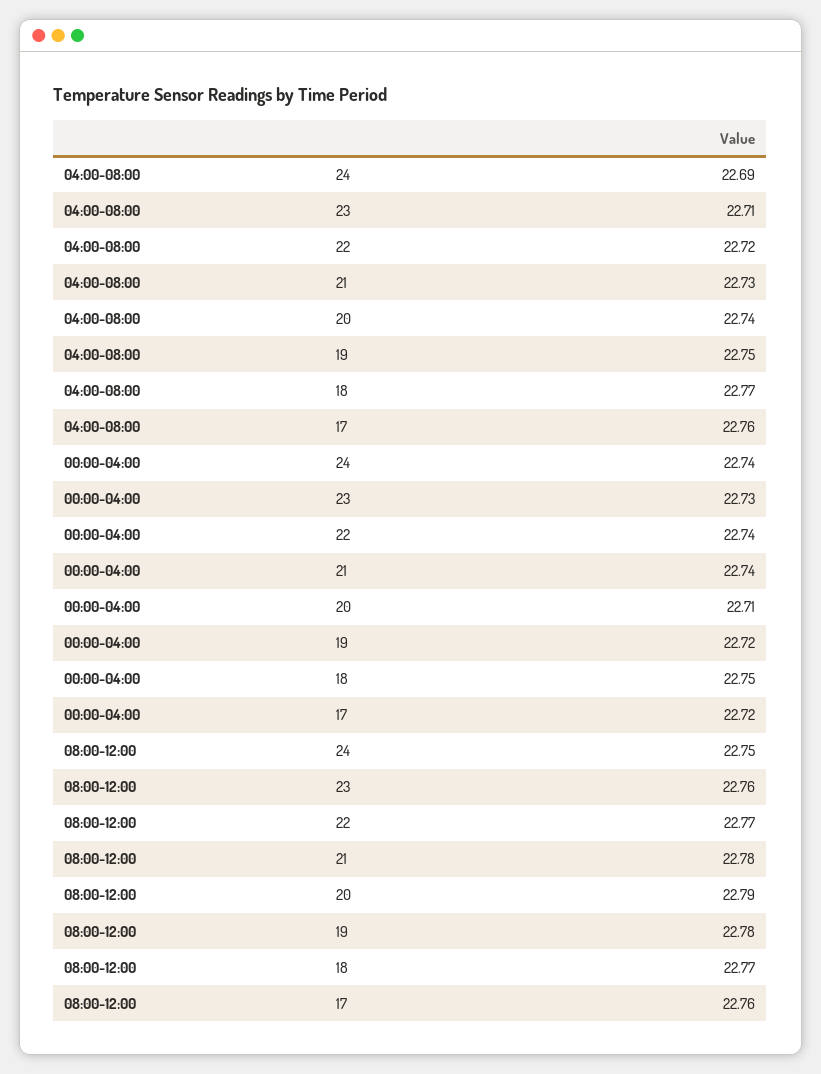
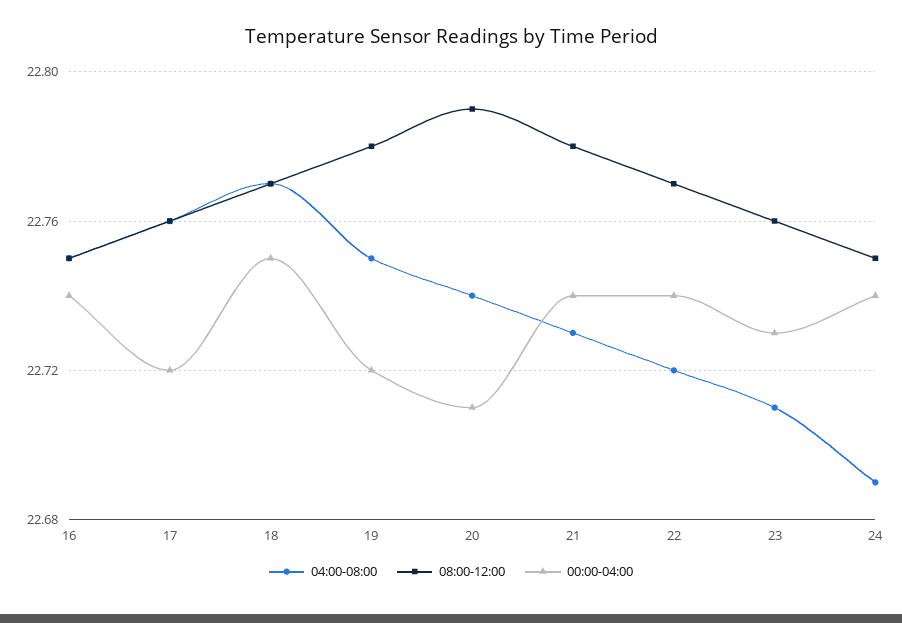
  {
    "04:00-08:00": {
      "24": 22.69,
      "23": 22.71,
      "22": 22.72,
      "21": 22.73,
      "20": 22.74,
      "19": 22.75,
      "18": 22.77,
-     "17": 22.76
+     "17": 22.76,
+     "16": 22.75
    },
    "00:00-04:00": {
      "24": 22.74,
      "23": 22.73,
      "22": 22.74,
      "21": 22.74,
      "20": 22.71,
      "19": 22.72,
      "18": 22.75,
-     "17": 22.72
+     "17": 22.72,
+     "16": 22.74
    },
    "08:00-12:00": {
      "24": 22.75,
      "23": 22.76,
      "22": 22.77,
      "21": 22.78,
      "20": 22.79,
      "19": 22.78,
      "18": 22.77,
-     "17": 22.76
+     "17": 22.76,
+     "16": 22.75
    }
  }

